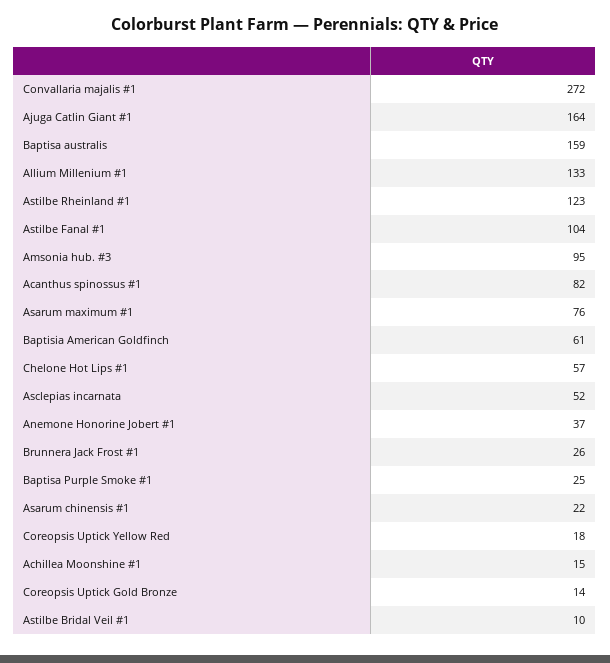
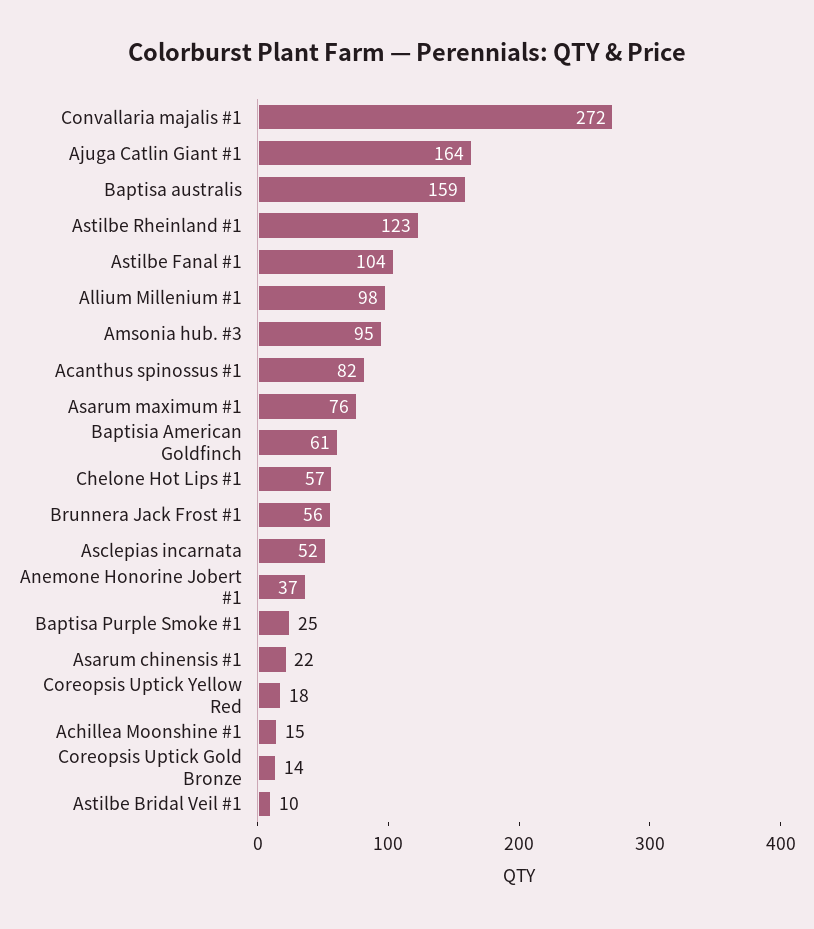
  {
    "Convallaria majalis #1": 272,
    "Ajuga Catlin Giant #1": 164,
    "Baptisa australis": 159,
-   "Allium Millenium #1": 133,
+   "Allium Millenium #1": 98,
    "Astilbe Rheinland #1": 123,
    "Astilbe Fanal #1": 104,
    "Amsonia hub. #3": 95,
    "Acanthus spinossus #1": 82,
    "Asarum maximum #1": 76,
    "Baptisia American Goldfinch": 61,
    "Chelone Hot Lips #1": 57,
    "Asclepias incarnata": 52,
    "Anemone Honorine Jobert #1": 37,
-   "Brunnera Jack Frost #1": 26,
+   "Brunnera Jack Frost #1": 56,
    "Baptisa Purple Smoke #1": 25,
    "Asarum chinensis #1": 22,
    "Coreopsis Uptick Yellow Red": 18,
    "Achillea Moonshine #1": 15,
    "Coreopsis Uptick Gold Bronze": 14,
    "Astilbe Bridal Veil #1": 10
  }

